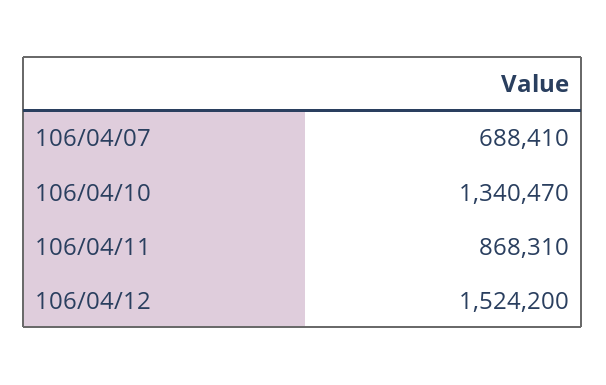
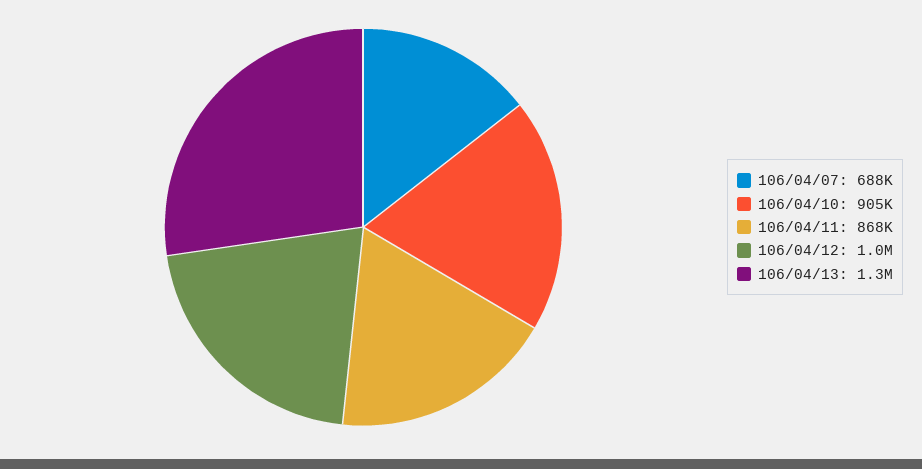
  {
    "106/04/07": 688410,
-   "106/04/10": 1340470,
+   "106/04/10": 905000,
    "106/04/11": 868310,
-   "106/04/12": 1524200
+   "106/04/12": 1000000,
+   "106/04/13": 1300000
  }

